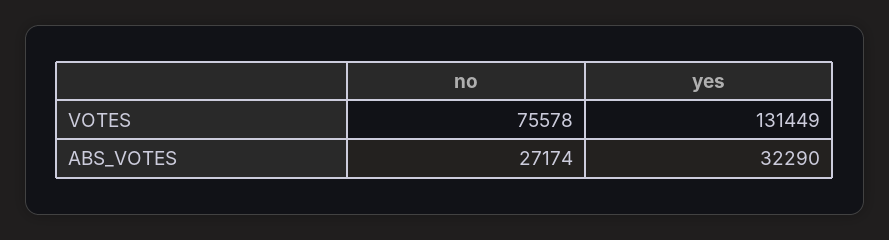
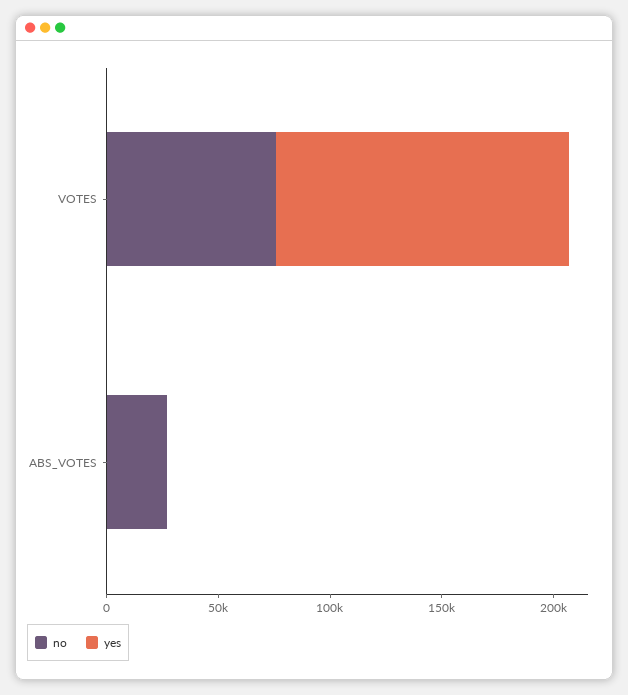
  {
    "no": {
      "VOTES": 75578,
      "ABS_VOTES": 27174
    },
    "yes": {
      "VOTES": 131449,
-     "ABS_VOTES": 32290
+     "ABS_VOTES": 0
    }
  }

